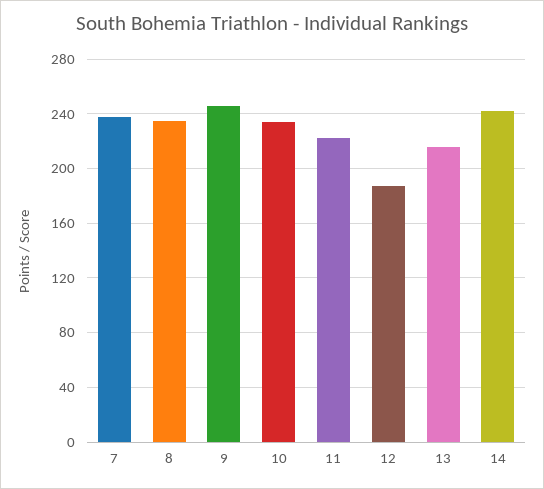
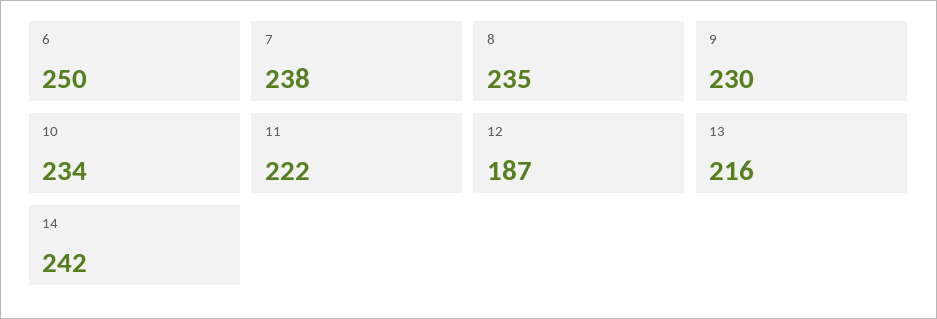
  {
    "7": 238,
    "8": 235,
-   "9": 245,
+   "9": 230,
    "10": 234,
    "11": 222,
    "12": 187,
    "13": 216,
-   "14": 242
+   "14": 242,
+   "6": 250
  }

